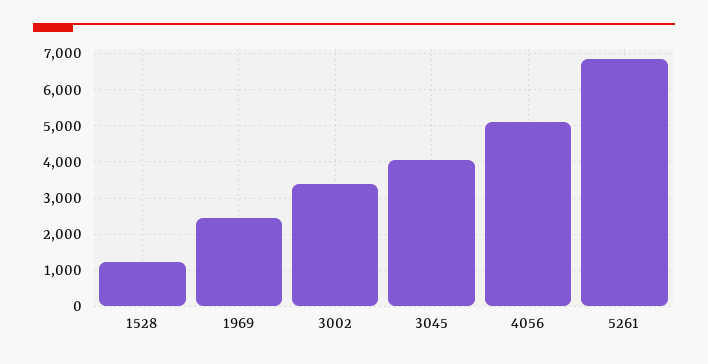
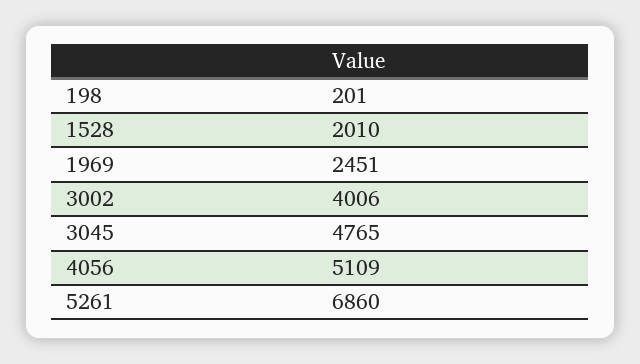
  {
-   "1528": 1200,
+   "1528": 2010,
    "1969": 2451,
-   "3002": 3400,
+   "3002": 4006,
-   "3045": 4000,
+   "3045": 4765,
    "4056": 5109,
-   "5261": 6860
+   "5261": 6860,
+   "198": 201
  }

